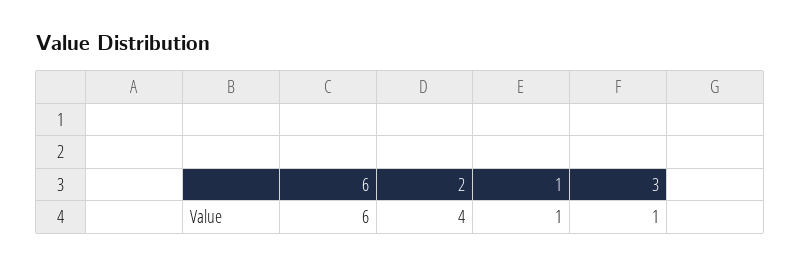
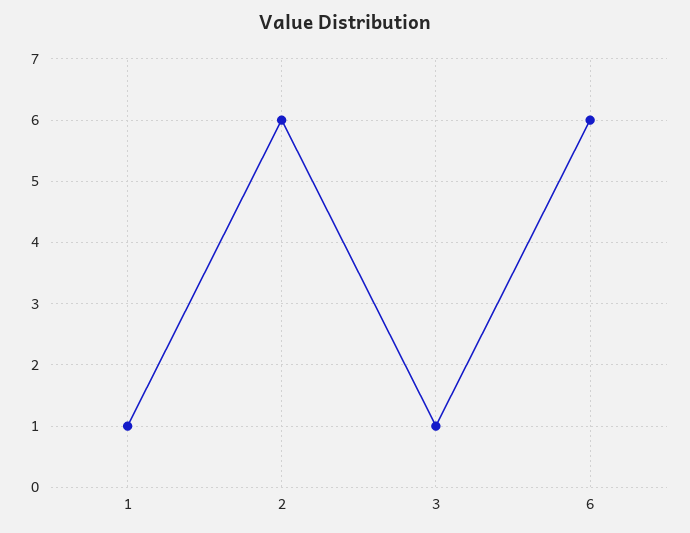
  {
    "6": 6,
-   "2": 4,
+   "2": 6,
    "1": 1,
    "3": 1
  }

